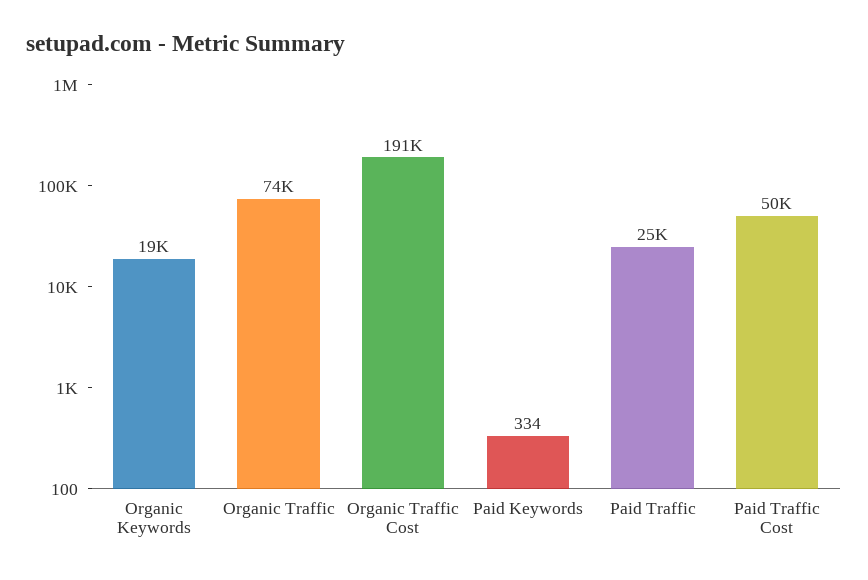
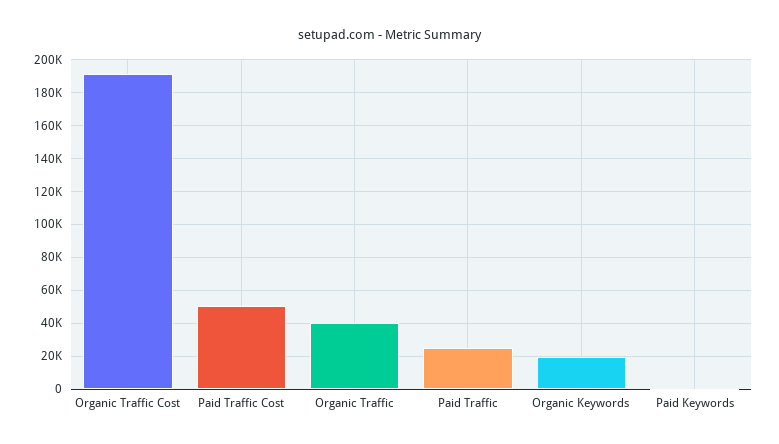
  {
    "Organic Keywords": 19000,
-   "Organic Traffic": 74000,
+   "Organic Traffic": 40000,
    "Organic Traffic Cost": 191000,
    "Paid Keywords": 334,
    "Paid Traffic": 25000,
    "Paid Traffic Cost": 50000
  }

